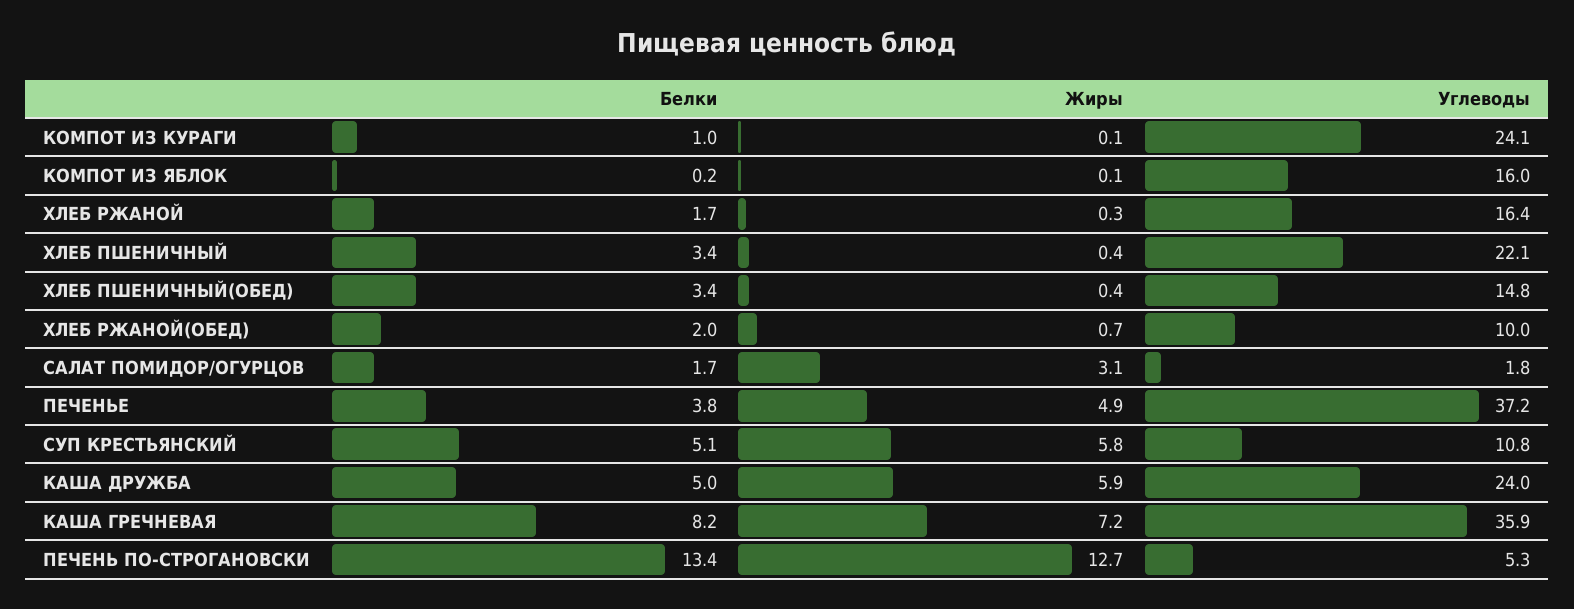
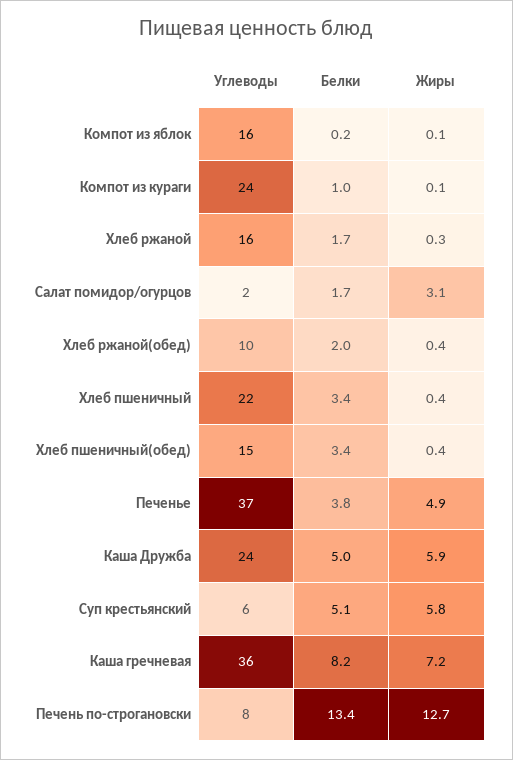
  {
    "Белки": {
      "КОМПОТ ИЗ КУРАГИ": 1,
      "КОМПОТ ИЗ ЯБЛОК": 0.2,
      "ХЛЕБ РЖАНОЙ": 1.7,
      "ХЛЕБ ПШЕНИЧНЫЙ": 3.4,
      "ХЛЕБ ПШЕНИЧНЫЙ(ОБЕД)": 3.4,
      "ХЛЕБ РЖАНОЙ(ОБЕД)": 2,
      "САЛАТ ПОМИДОР/ОГУРЦОВ": 1.7,
      "ПЕЧЕНЬЕ": 3.8,
      "СУП КРЕСТЬЯНСКИЙ": 5.1,
      "КАША ДРУЖБА": 5,
      "КАША ГРЕЧНЕВАЯ": 8.2,
      "ПЕЧЕНЬ ПО-СТРОГАНОВСКИ": 13.4
    },
    "Жиры": {
      "КОМПОТ ИЗ КУРАГИ": 0.1,
      "КОМПОТ ИЗ ЯБЛОК": 0.1,
      "ХЛЕБ РЖАНОЙ": 0.3,
      "ХЛЕБ ПШЕНИЧНЫЙ": 0.4,
      "ХЛЕБ ПШЕНИЧНЫЙ(ОБЕД)": 0.4,
-     "ХЛЕБ РЖАНОЙ(ОБЕД)": 0.7,
+     "ХЛЕБ РЖАНОЙ(ОБЕД)": 0.4,
      "САЛАТ ПОМИДОР/ОГУРЦОВ": 3.1,
      "ПЕЧЕНЬЕ": 4.9,
      "СУП КРЕСТЬЯНСКИЙ": 5.8,
      "КАША ДРУЖБА": 5.9,
      "КАША ГРЕЧНЕВАЯ": 7.2,
      "ПЕЧЕНЬ ПО-СТРОГАНОВСКИ": 12.7
    },
    "Углеводы": {
      "КОМПОТ ИЗ КУРАГИ": 24.1,
      "КОМПОТ ИЗ ЯБЛОК": 16,
      "ХЛЕБ РЖАНОЙ": 16.4,
      "ХЛЕБ ПШЕНИЧНЫЙ": 22.1,
      "ХЛЕБ ПШЕНИЧНЫЙ(ОБЕД)": 14.8,
      "ХЛЕБ РЖАНОЙ(ОБЕД)": 10,
      "САЛАТ ПОМИДОР/ОГУРЦОВ": 1.8,
      "ПЕЧЕНЬЕ": 37.2,
-     "СУП КРЕСТЬЯНСКИЙ": 10.8,
+     "СУП КРЕСТЬЯНСКИЙ": 6,
      "КАША ДРУЖБА": 24,
      "КАША ГРЕЧНЕВАЯ": 35.9,
-     "ПЕЧЕНЬ ПО-СТРОГАНОВСКИ": 5.3
+     "ПЕЧЕНЬ ПО-СТРОГАНОВСКИ": 8
    }
  }

